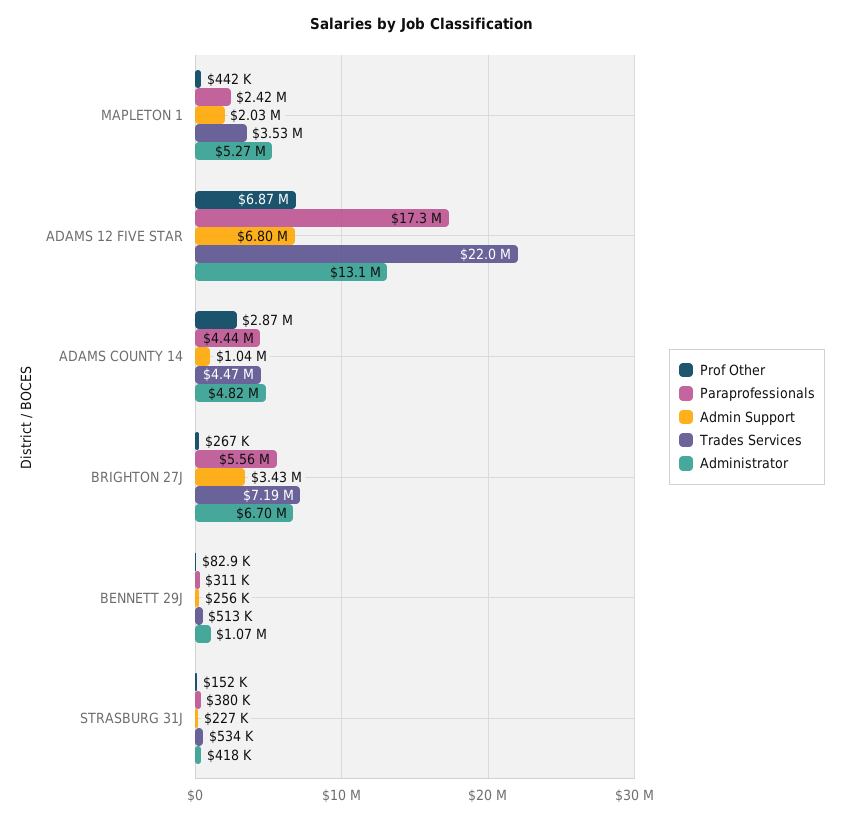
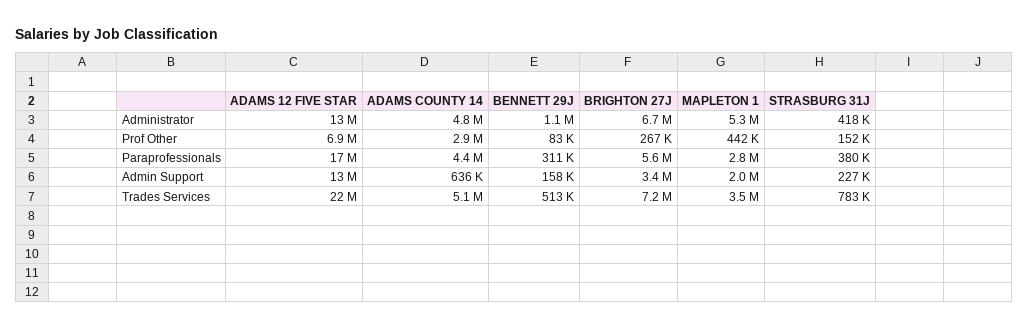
  {
    "Prof Other": {
      "MAPLETON 1": 442000,
      "ADAMS 12 FIVE STAR": 6870000,
      "ADAMS COUNTY 14": 2870000,
      "BRIGHTON 27J": 267000,
      "BENNETT 29J": 82900,
      "STRASBURG 31J": 152000
    },
    "Paraprofessionals": {
-     "MAPLETON 1": 2420000,
+     "MAPLETON 1": 2800000,
      "ADAMS 12 FIVE STAR": 17300000,
      "ADAMS COUNTY 14": 4440000,
      "BRIGHTON 27J": 5560000,
      "BENNETT 29J": 311000,
      "STRASBURG 31J": 380000
    },
    "Admin Support": {
      "MAPLETON 1": 2030000,
-     "ADAMS 12 FIVE STAR": 6800000,
+     "ADAMS 12 FIVE STAR": 13000000,
-     "ADAMS COUNTY 14": 1040000,
+     "ADAMS COUNTY 14": 636000,
      "BRIGHTON 27J": 3430000,
-     "BENNETT 29J": 256000,
+     "BENNETT 29J": 158000,
      "STRASBURG 31J": 227000
    },
    "Trades Services": {
      "MAPLETON 1": 3530000,
      "ADAMS 12 FIVE STAR": 22000000,
-     "ADAMS COUNTY 14": 4470000,
+     "ADAMS COUNTY 14": 5100000,
      "BRIGHTON 27J": 7190000,
      "BENNETT 29J": 513000,
-     "STRASBURG 31J": 534000
+     "STRASBURG 31J": 783000
    },
    "Administrator": {
      "MAPLETON 1": 5270000,
      "ADAMS 12 FIVE STAR": 13100000,
      "ADAMS COUNTY 14": 4820000,
      "BRIGHTON 27J": 6700000,
      "BENNETT 29J": 1070000,
      "STRASBURG 31J": 418000
    }
  }

